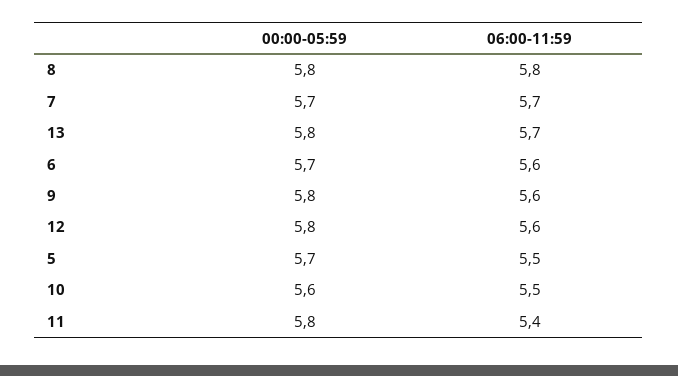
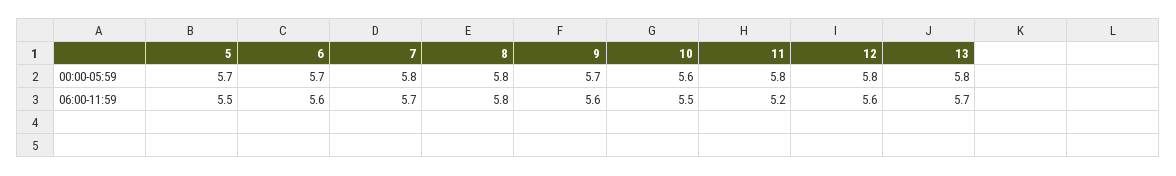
  {
    "00:00-05:59": {
      "8": 5.8,
-     "7": 5.7,
+     "7": 5.8,
      "13": 5.8,
      "6": 5.7,
-     "9": 5.8,
+     "9": 5.7,
      "12": 5.8,
      "5": 5.7,
      "10": 5.6,
      "11": 5.8
    },
    "06:00-11:59": {
      "8": 5.8,
      "7": 5.7,
      "13": 5.7,
      "6": 5.6,
      "9": 5.6,
      "12": 5.6,
      "5": 5.5,
      "10": 5.5,
-     "11": 5.4
+     "11": 5.2
    }
  }

